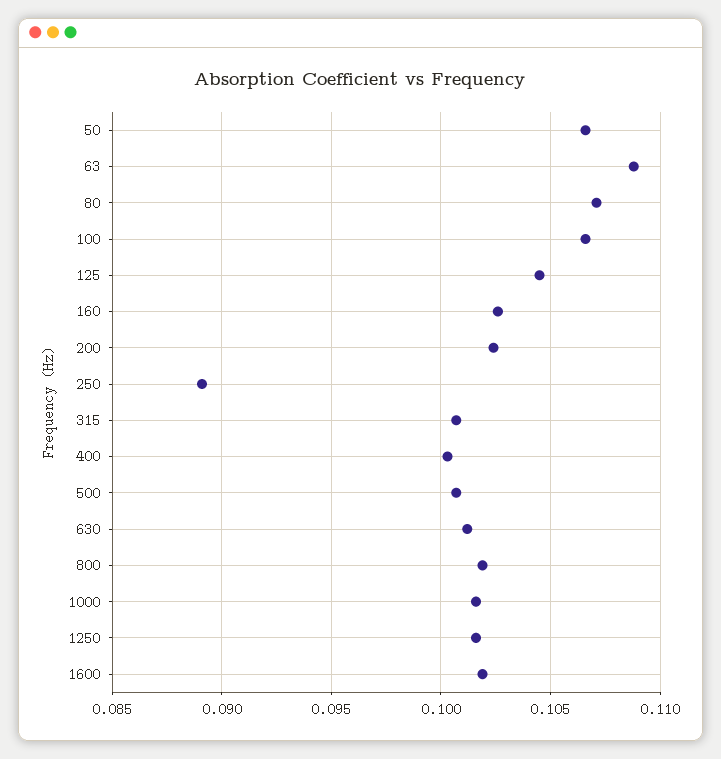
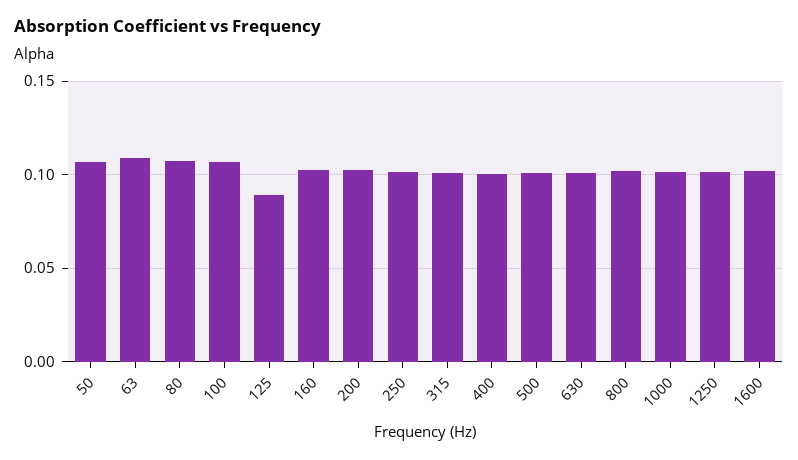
  {
    "50": 0.1065,
    "63": 0.109,
    "80": 0.107,
    "100": 0.1065,
-   "125": 0.1045,
+   "125": 0.09,
    "160": 0.1025,
    "200": 0.1025,
-   "250": 0.089,
+   "250": 0.1,
    "315": 0.1005,
    "400": 0.1005,
    "500": 0.1005,
    "630": 0.101,
    "800": 0.102,
    "1000": 0.1015,
    "1250": 0.1015,
    "1600": 0.102
  }

